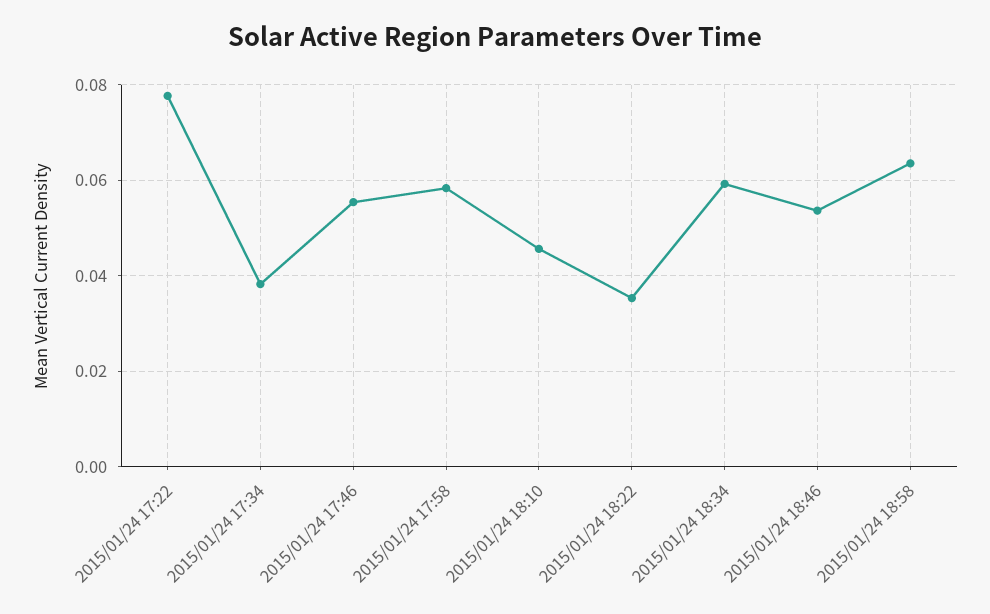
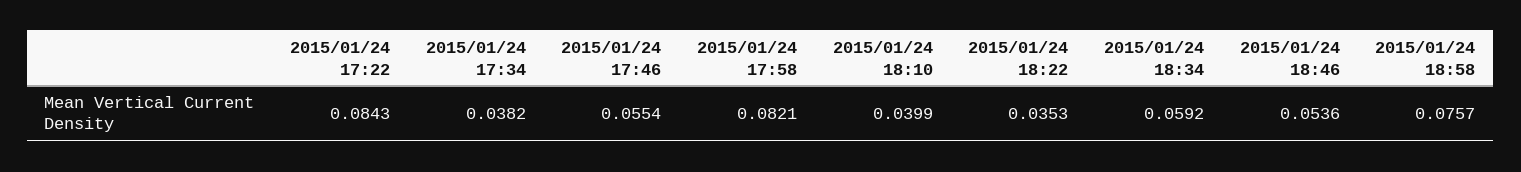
  {
-   "2015/01/24 17:22": 0.078,
+   "2015/01/24 17:22": 0.0843,
    "2015/01/24 17:34": 0.0382,
    "2015/01/24 17:46": 0.0554,
-   "2015/01/24 17:58": 0.058,
+   "2015/01/24 17:58": 0.0821,
-   "2015/01/24 18:10": 0.046,
+   "2015/01/24 18:10": 0.0399,
    "2015/01/24 18:22": 0.0353,
    "2015/01/24 18:34": 0.0592,
    "2015/01/24 18:46": 0.0536,
-   "2015/01/24 18:58": 0.064
+   "2015/01/24 18:58": 0.0757
  }

